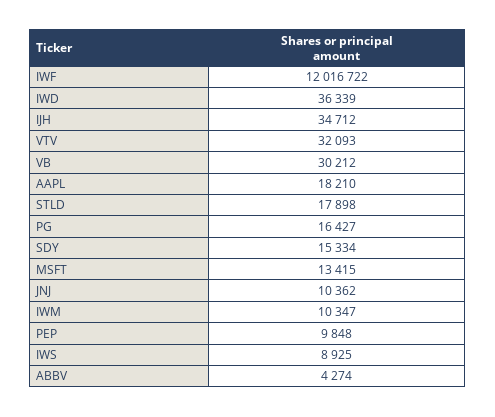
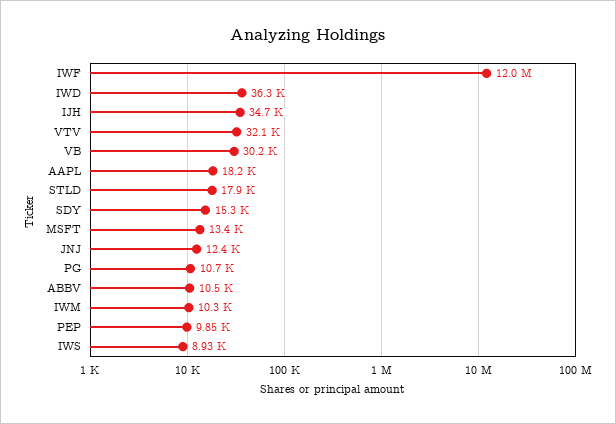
  {
    "IWF": 12016722,
    "IWD": 36339,
    "IJH": 34712,
    "VTV": 32093,
    "VB": 30212,
    "AAPL": 18210,
    "STLD": 17898,
-   "PG": 16427,
+   "PG": 10700,
    "SDY": 15334,
    "MSFT": 13415,
-   "JNJ": 10362,
+   "JNJ": 12400,
    "IWM": 10347,
    "PEP": 9848,
    "IWS": 8925,
-   "ABBV": 4274
+   "ABBV": 10500
  }

